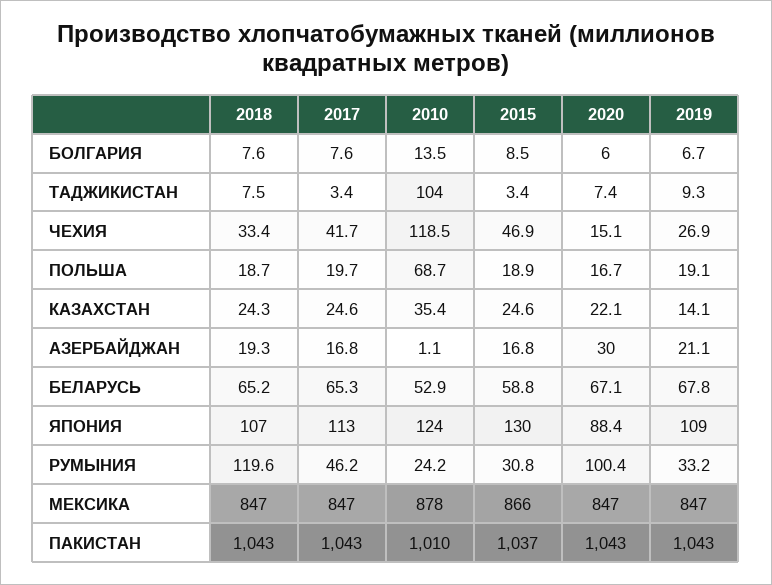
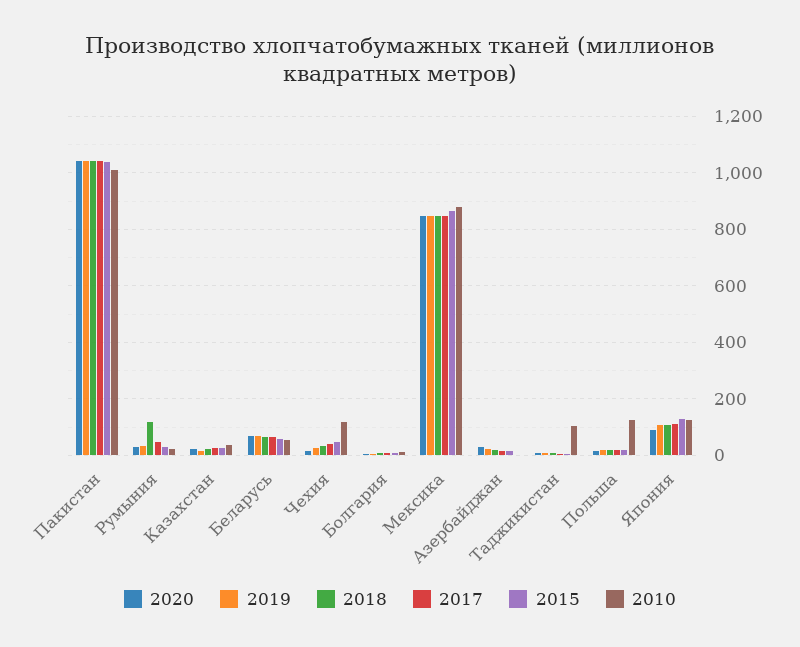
  {
    "2018": {
      "БОЛГАРИЯ": 7.6,
      "ТАДЖИКИСТАН": 7.5,
      "ЧЕХИЯ": 33.4,
      "ПОЛЬША": 18.7,
      "КАЗАХСТАН": 24.3,
      "АЗЕРБАЙДЖАН": 19.3,
      "БЕЛАРУСЬ": 65.2,
      "ЯПОНИЯ": 107,
      "РУМЫНИЯ": 119.6,
      "МЕКСИКА": 847,
      "ПАКИСТАН": 1043
    },
    "2017": {
      "БОЛГАРИЯ": 7.6,
      "ТАДЖИКИСТАН": 3.4,
      "ЧЕХИЯ": 41.7,
      "ПОЛЬША": 19.7,
      "КАЗАХСТАН": 24.6,
      "АЗЕРБАЙДЖАН": 16.8,
      "БЕЛАРУСЬ": 65.3,
      "ЯПОНИЯ": 113,
      "РУМЫНИЯ": 46.2,
      "МЕКСИКА": 847,
      "ПАКИСТАН": 1043
    },
    "2010": {
      "БОЛГАРИЯ": 13.5,
      "ТАДЖИКИСТАН": 104,
      "ЧЕХИЯ": 118.5,
-     "ПОЛЬША": 68.7,
+     "ПОЛЬША": 125,
      "КАЗАХСТАН": 35.4,
      "АЗЕРБАЙДЖАН": 1.1,
      "БЕЛАРУСЬ": 52.9,
      "ЯПОНИЯ": 124,
      "РУМЫНИЯ": 24.2,
      "МЕКСИКА": 878,
      "ПАКИСТАН": 1010
    },
    "2015": {
      "БОЛГАРИЯ": 8.5,
      "ТАДЖИКИСТАН": 3.4,
      "ЧЕХИЯ": 46.9,
      "ПОЛЬША": 18.9,
      "КАЗАХСТАН": 24.6,
      "АЗЕРБАЙДЖАН": 16.8,
      "БЕЛАРУСЬ": 58.8,
      "ЯПОНИЯ": 130,
      "РУМЫНИЯ": 30.8,
      "МЕКСИКА": 866,
      "ПАКИСТАН": 1037
    },
    "2020": {
      "БОЛГАРИЯ": 6,
      "ТАДЖИКИСТАН": 7.4,
      "ЧЕХИЯ": 15.1,
      "ПОЛЬША": 16.7,
      "КАЗАХСТАН": 22.1,
      "АЗЕРБАЙДЖАН": 30,
      "БЕЛАРУСЬ": 67.1,
      "ЯПОНИЯ": 88.4,
-     "РУМЫНИЯ": 100.4,
+     "РУМЫНИЯ": 25,
      "МЕКСИКА": 847,
      "ПАКИСТАН": 1043
    },
    "2019": {
      "БОЛГАРИЯ": 6.7,
      "ТАДЖИКИСТАН": 9.3,
      "ЧЕХИЯ": 26.9,
      "ПОЛЬША": 19.1,
      "КАЗАХСТАН": 14.1,
      "АЗЕРБАЙДЖАН": 21.1,
      "БЕЛАРУСЬ": 67.8,
      "ЯПОНИЯ": 109,
      "РУМЫНИЯ": 33.2,
      "МЕКСИКА": 847,
      "ПАКИСТАН": 1043
    }
  }

